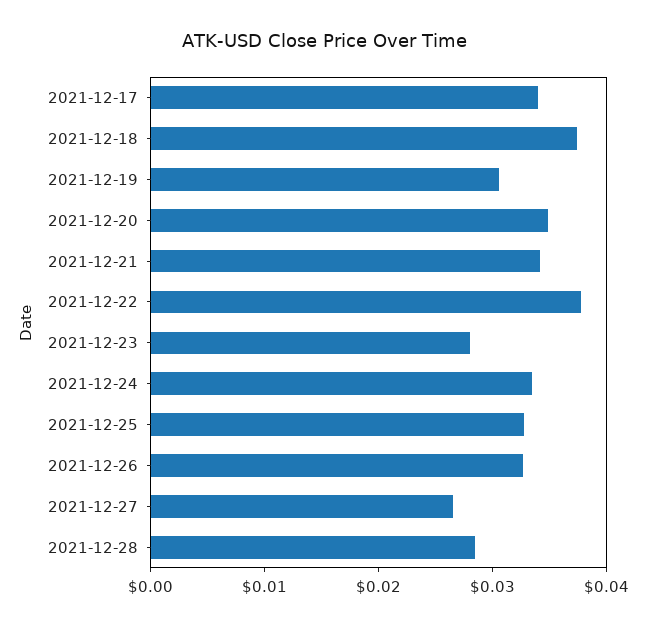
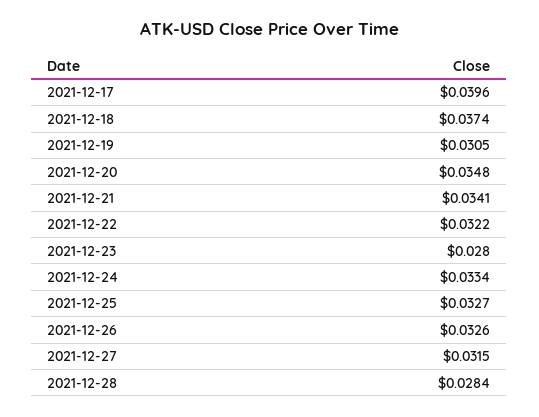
  {
-   "2021-12-17": 0.034,
+   "2021-12-17": 0.0396,
    "2021-12-18": 0.0374,
    "2021-12-19": 0.0305,
    "2021-12-20": 0.0348,
    "2021-12-21": 0.0341,
-   "2021-12-22": 0.038,
+   "2021-12-22": 0.0322,
    "2021-12-23": 0.028,
    "2021-12-24": 0.0334,
    "2021-12-25": 0.0327,
    "2021-12-26": 0.0326,
-   "2021-12-27": 0.026,
+   "2021-12-27": 0.0315,
    "2021-12-28": 0.0284
  }

